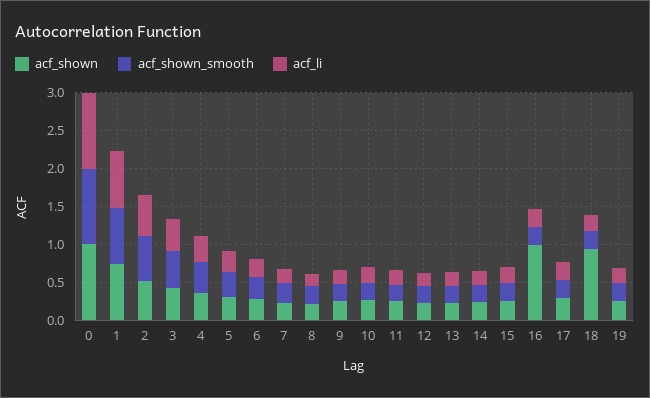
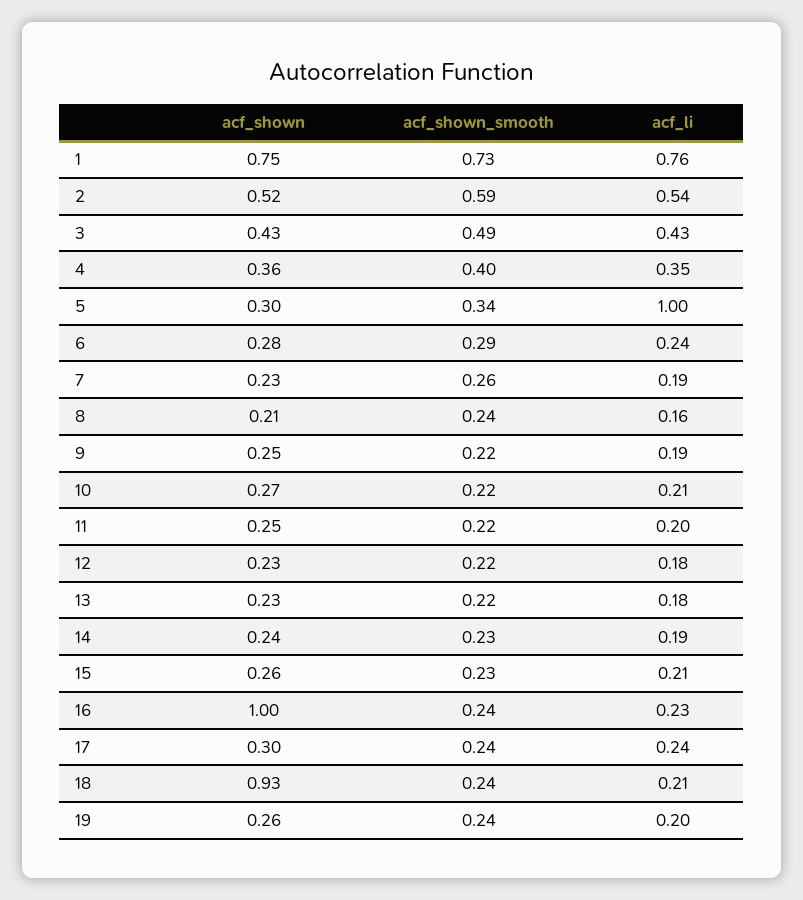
  {
    "acf_shown": {
-     "0": 1,
      "1": 0.75,
      "2": 0.52,
      "3": 0.43,
      "4": 0.36,
      "5": 0.3,
      "6": 0.28,
      "7": 0.23,
      "8": 0.21,
      "9": 0.25,
      "10": 0.27,
      "11": 0.25,
      "12": 0.23,
      "13": 0.23,
      "14": 0.24,
      "15": 0.26,
      "16": 1,
      "17": 0.3,
      "18": 0.93,
      "19": 0.26
    },
    "acf_shown_smooth": {
-     "0": 1,
      "1": 0.73,
      "2": 0.59,
      "3": 0.49,
      "4": 0.4,
      "5": 0.34,
      "6": 0.29,
      "7": 0.26,
      "8": 0.24,
      "9": 0.22,
      "10": 0.22,
      "11": 0.22,
      "12": 0.22,
      "13": 0.22,
      "14": 0.23,
      "15": 0.23,
      "16": 0.24,
      "17": 0.24,
      "18": 0.24,
      "19": 0.24
    },
    "acf_li": {
-     "0": 1,
      "1": 0.76,
      "2": 0.54,
      "3": 0.43,
      "4": 0.35,
-     "5": 0.25,
+     "5": 1,
      "6": 0.24,
      "7": 0.19,
      "8": 0.16,
      "9": 0.19,
      "10": 0.21,
      "11": 0.2,
      "12": 0.18,
      "13": 0.18,
      "14": 0.19,
      "15": 0.21,
      "16": 0.23,
      "17": 0.24,
      "18": 0.21,
      "19": 0.2
    }
  }

